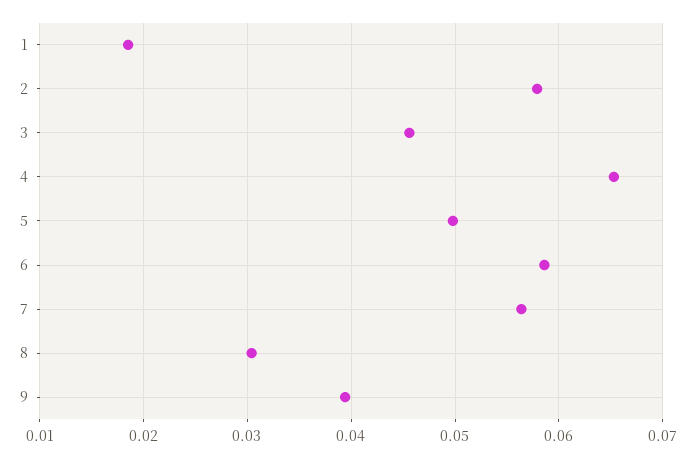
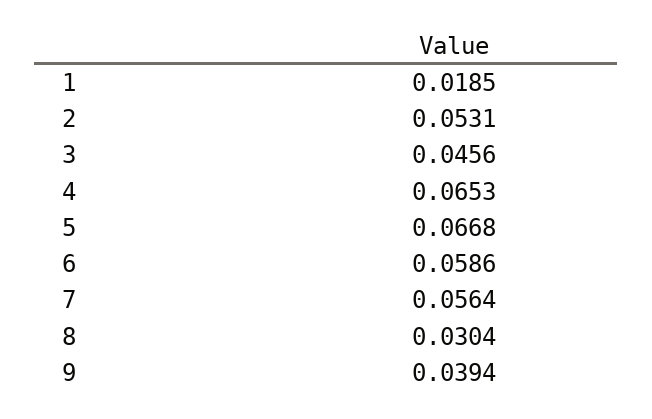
  {
    "1": 0.0185,
-   "2": 0.058,
+   "2": 0.0531,
    "3": 0.0456,
    "4": 0.0653,
-   "5": 0.05,
+   "5": 0.0668,
    "6": 0.0586,
    "7": 0.0564,
    "8": 0.0304,
    "9": 0.0394
  }

